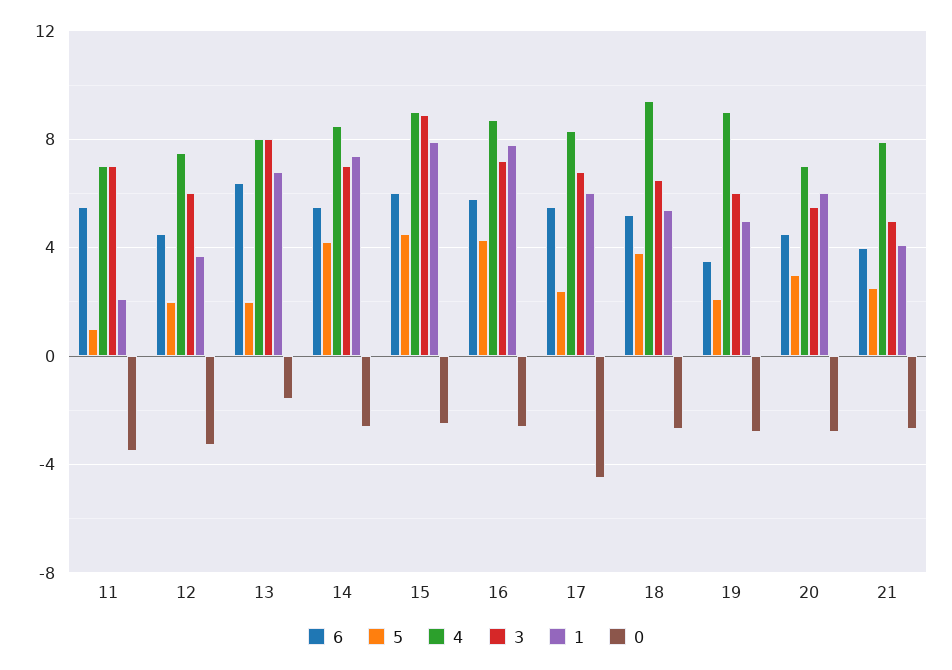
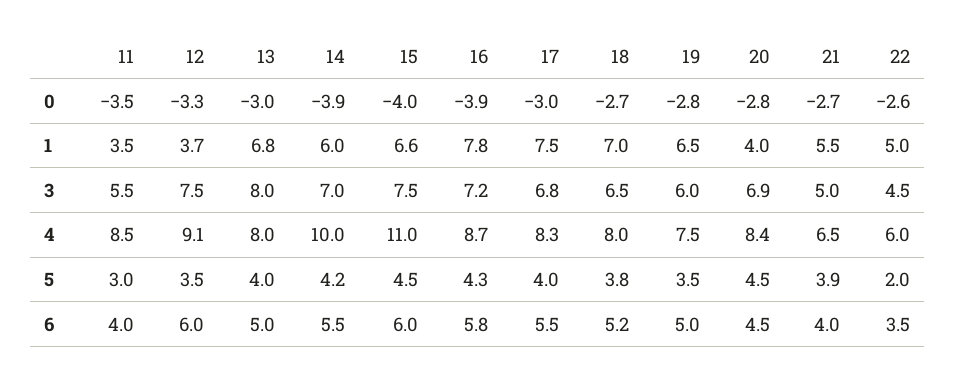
  {
    "6": {
-     "11": 5.5,
+     "11": 4,
-     "12": 4.5,
+     "12": 6,
-     "13": 6.5,
+     "13": 5,
      "14": 5.5,
      "15": 6,
      "16": 5.8,
      "17": 5.5,
      "18": 5.2,
-     "19": 3.5,
+     "19": 5,
      "20": 4.5,
-     "21": 4
+     "21": 4,
+     "22": 3.5
    },
    "5": {
-     "11": 1,
+     "11": 3,
-     "12": 2,
+     "12": 3.5,
-     "13": 2,
+     "13": 4,
      "14": 4.2,
      "15": 4.5,
      "16": 4.3,
-     "17": 2.5,
+     "17": 4,
      "18": 3.8,
-     "19": 2,
+     "19": 3.5,
-     "20": 3,
+     "20": 4.5,
-     "21": 2.5
+     "21": 3.9,
+     "22": 2
    },
    "4": {
-     "11": 7,
+     "11": 8.5,
-     "12": 7.5,
+     "12": 9.1,
      "13": 8,
-     "14": 8.5,
+     "14": 10,
-     "15": 9,
+     "15": 11,
      "16": 8.7,
      "17": 8.3,
-     "18": 9.5,
+     "18": 8,
-     "19": 9,
+     "19": 7.5,
-     "20": 7,
+     "20": 8.4,
-     "21": 8
+     "21": 6.5,
+     "22": 6
    },
    "3": {
-     "11": 7,
+     "11": 5.5,
-     "12": 6,
+     "12": 7.5,
      "13": 8,
      "14": 7,
-     "15": 9,
+     "15": 7.5,
      "16": 7.2,
      "17": 6.8,
      "18": 6.5,
      "19": 6,
-     "20": 5.5,
+     "20": 6.9,
-     "21": 5
+     "21": 5,
+     "22": 4.5
    },
    "1": {
-     "11": 2,
+     "11": 3.5,
      "12": 3.7,
      "13": 6.8,
-     "14": 7.5,
+     "14": 6,
-     "15": 8,
+     "15": 6.6,
      "16": 7.8,
-     "17": 6,
+     "17": 7.5,
-     "18": 5.5,
+     "18": 7,
-     "19": 5,
+     "19": 6.5,
-     "20": 6,
+     "20": 4,
-     "21": 4
+     "21": 5.5,
+     "22": 5
    },
    "0": {
      "11": -3.5,
      "12": -3.3,
-     "13": -1.5,
+     "13": -3,
-     "14": -2.5,
+     "14": -3.9,
-     "15": -2.5,
+     "15": -4,
-     "16": -2.5,
+     "16": -3.9,
-     "17": -4.5,
+     "17": -3,
      "18": -2.7,
      "19": -2.8,
      "20": -2.8,
-     "21": -2.7
+     "21": -2.7,
+     "22": -2.6
    }
  }

